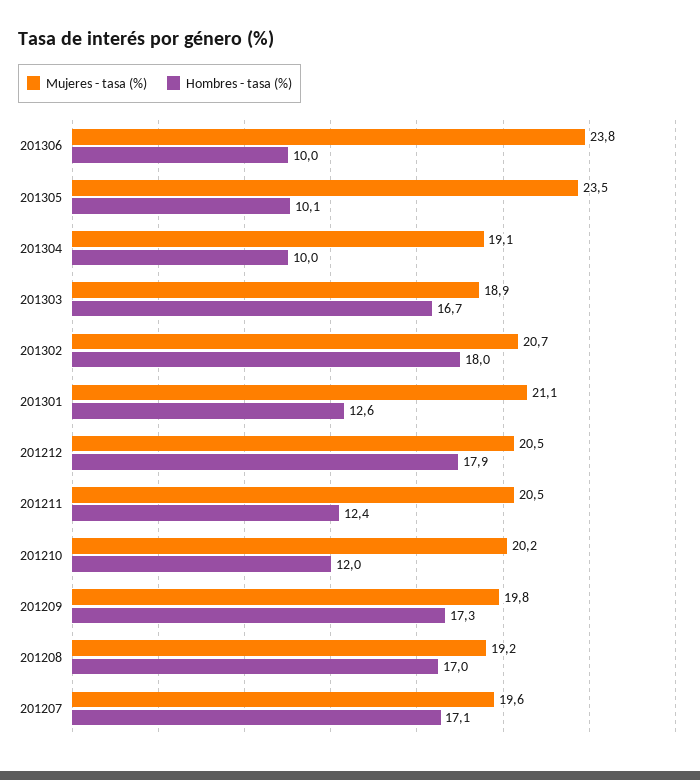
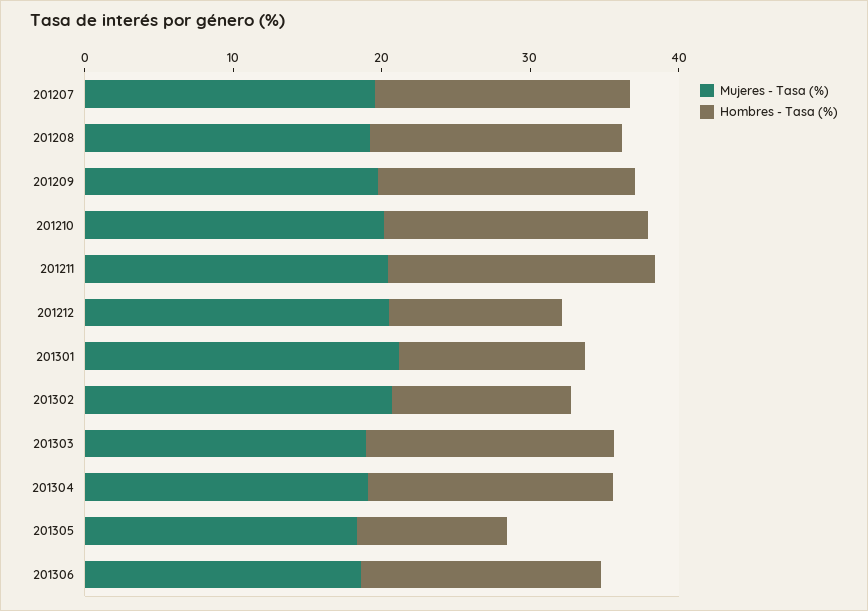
  {
    "Mujeres - tasa (%)": {
-     "201306": 23.8,
+     "201306": 18,
-     "201305": 23.5,
+     "201305": 18,
      "201304": 19.1,
      "201303": 18.9,
      "201302": 20.7,
      "201301": 21.1,
      "201212": 20.5,
      "201211": 20.5,
      "201210": 20.2,
      "201209": 19.8,
      "201208": 19.2,
      "201207": 19.6
    },
    "Hombres - tasa (%)": {
-     "201306": 10,
+     "201306": 16,
      "201305": 10.1,
-     "201304": 10,
+     "201304": 16,
      "201303": 16.7,
-     "201302": 18,
+     "201302": 12,
      "201301": 12.6,
-     "201212": 17.9,
+     "201212": 12,
-     "201211": 12.4,
+     "201211": 18,
-     "201210": 12,
+     "201210": 18,
      "201209": 17.3,
      "201208": 17,
      "201207": 17.1
    }
  }

